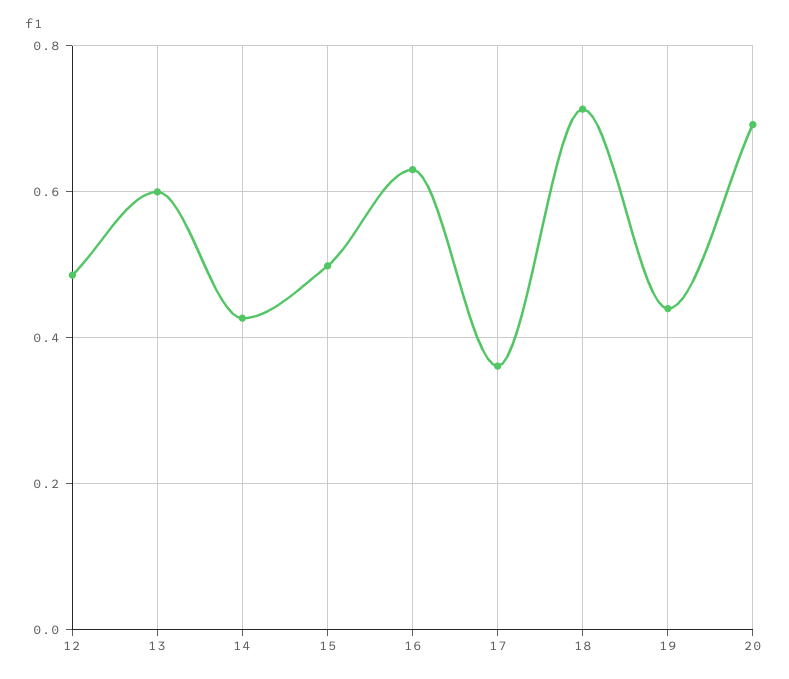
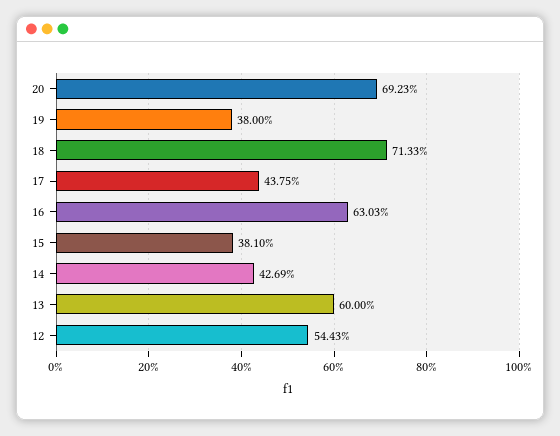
  {
-   "12": 0.48,
+   "12": 0.5443,
    "13": 0.6,
    "14": 0.4269,
-   "15": 0.5,
+   "15": 0.381,
    "16": 0.6303,
-   "17": 0.36,
+   "17": 0.4375,
    "18": 0.7133,
-   "19": 0.44,
+   "19": 0.38,
    "20": 0.6923
  }

